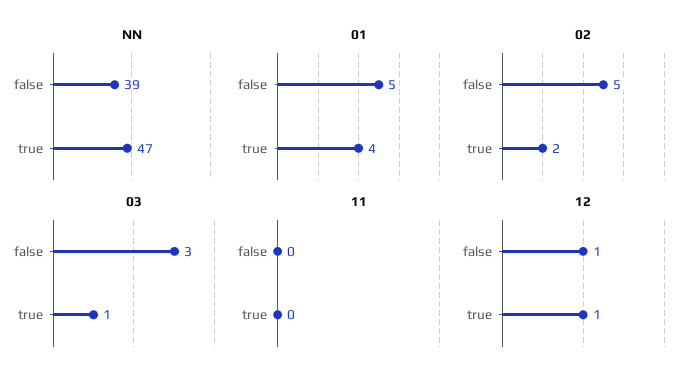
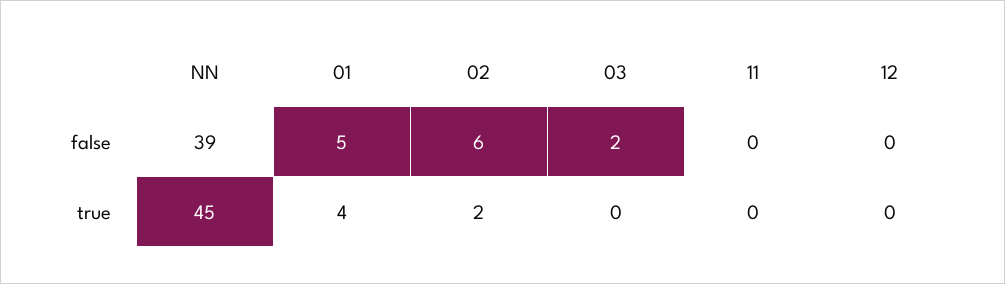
  {
    "NN": {
      "false": 39,
-     "true": 47
+     "true": 45
    },
    "01": {
      "false": 5,
      "true": 4
    },
    "02": {
-     "false": 5,
+     "false": 6,
      "true": 2
    },
    "03": {
-     "false": 3,
+     "false": 2,
-     "true": 1
+     "true": 0
    },
    "11": {
      "false": 0,
      "true": 0
    },
    "12": {
-     "false": 1,
+     "false": 0,
-     "true": 1
+     "true": 0
    }
  }

